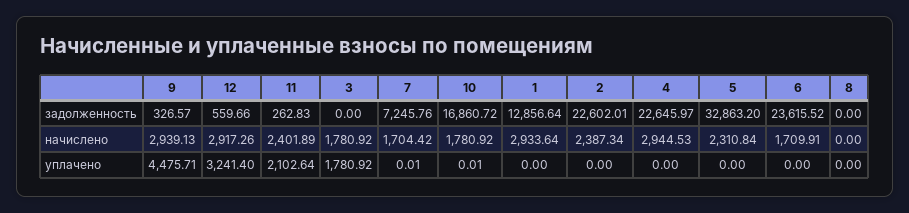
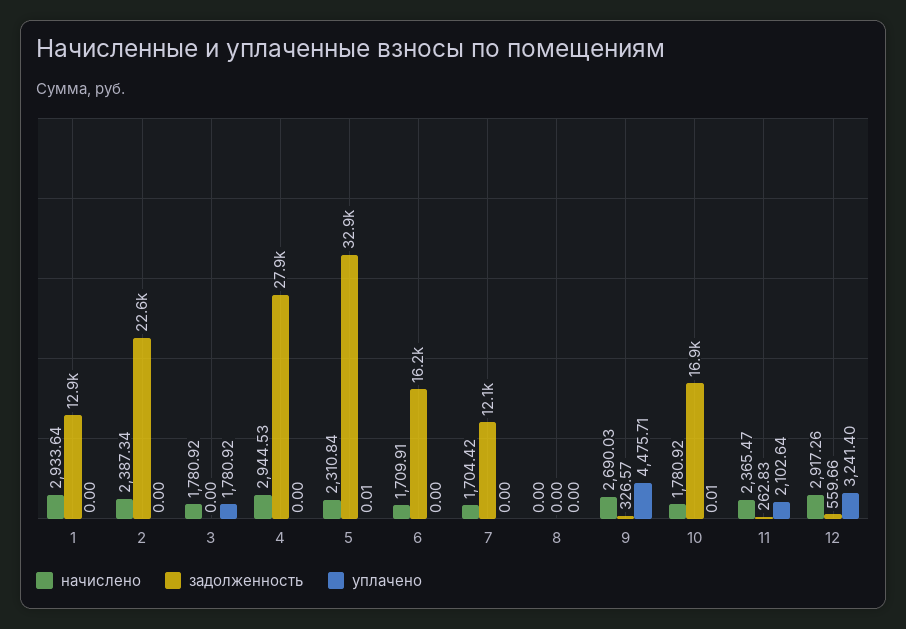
  {
    "задолженность": {
      "9": 326.57,
      "12": 559.66,
      "11": 262.83,
      "3": 0,
-     "7": 7245.76,
+     "7": 12100,
      "10": 16860.72,
      "1": 12856.64,
      "2": 22602.01,
-     "4": 22645.97,
+     "4": 27900,
      "5": 32863.2,
-     "6": 23615.52,
+     "6": 16200,
      "8": 0
    },
    "начислено": {
-     "9": 2939.13,
+     "9": 2690.03,
      "12": 2917.26,
-     "11": 2401.89,
+     "11": 2365.47,
      "3": 1780.92,
      "7": 1704.42,
      "10": 1780.92,
      "1": 2933.64,
      "2": 2387.34,
      "4": 2944.53,
      "5": 2310.84,
      "6": 1709.91,
      "8": 0
    },
    "уплачено": {
      "9": 4475.71,
      "12": 3241.4,
      "11": 2102.64,
      "3": 1780.92,
-     "7": 0.01,
+     "7": 0,
      "10": 0.01,
      "1": 0,
      "2": 0,
      "4": 0,
-     "5": 0,
+     "5": 0.01,
      "6": 0,
      "8": 0
    }
  }

